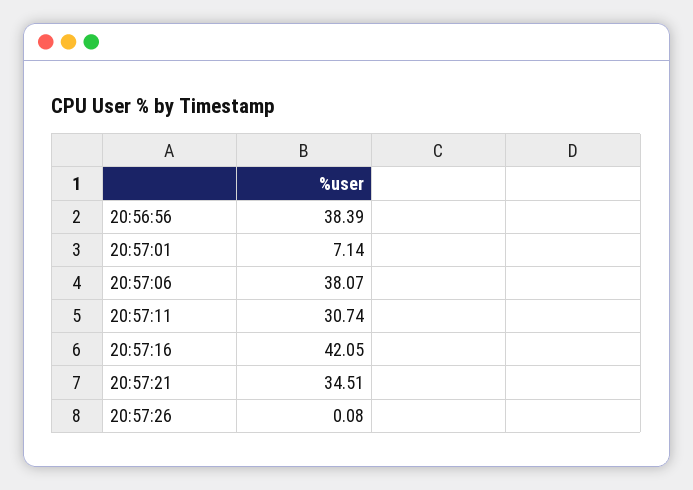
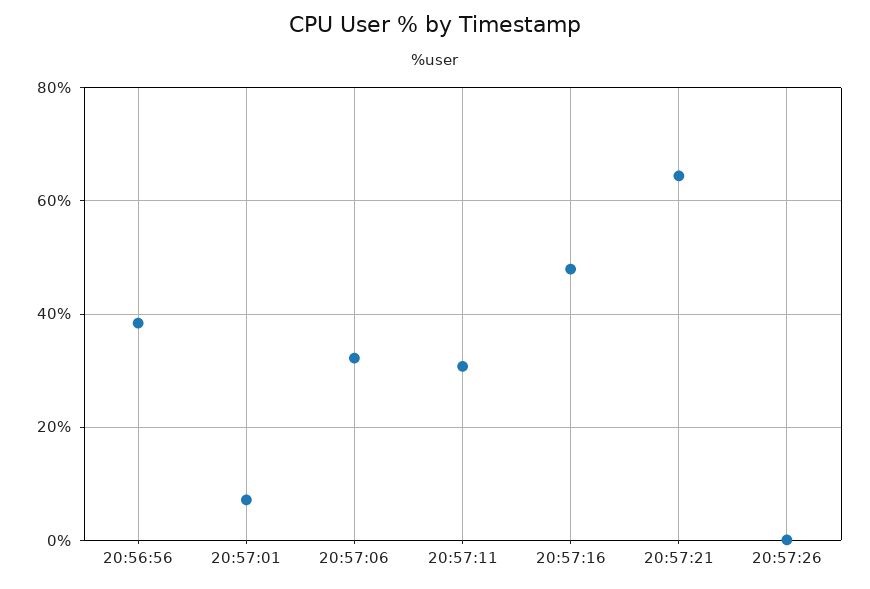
  {
    "20:56:56": 38.39,
    "20:57:01": 7.14,
-   "20:57:06": 38.07,
+   "20:57:06": 32,
    "20:57:11": 30.74,
-   "20:57:16": 42.05,
+   "20:57:16": 48,
-   "20:57:21": 34.51,
+   "20:57:21": 64,
    "20:57:26": 0.08
  }

